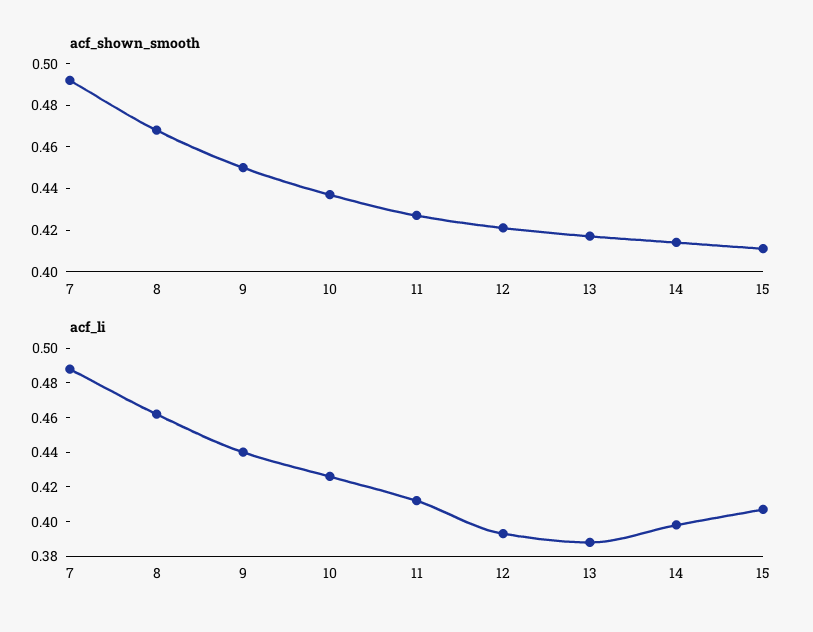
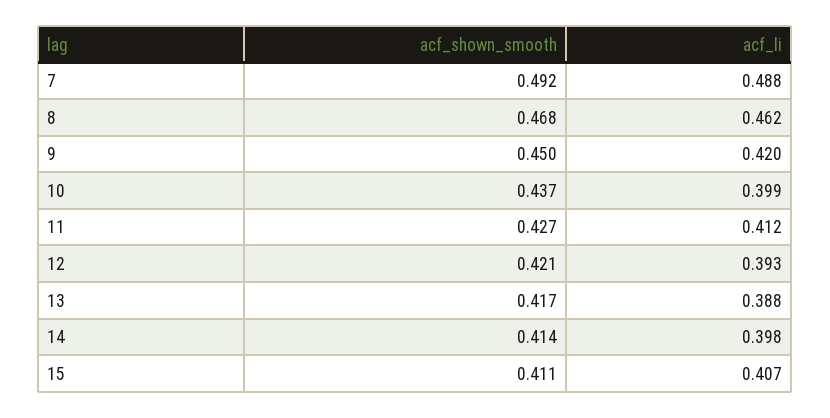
  {
    "acf_shown_smooth": {
      "7": 0.492,
      "8": 0.468,
      "9": 0.45,
      "10": 0.437,
      "11": 0.427,
      "12": 0.421,
      "13": 0.417,
      "14": 0.414,
      "15": 0.411
    },
    "acf_li": {
      "7": 0.488,
      "8": 0.462,
-     "9": 0.44,
+     "9": 0.42,
-     "10": 0.425,
+     "10": 0.399,
      "11": 0.412,
      "12": 0.393,
      "13": 0.388,
      "14": 0.398,
      "15": 0.407
    }
  }

